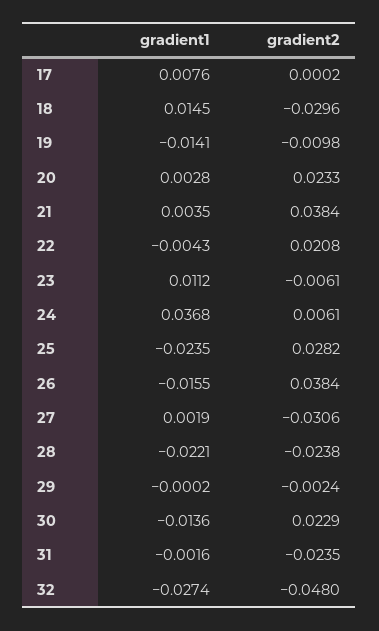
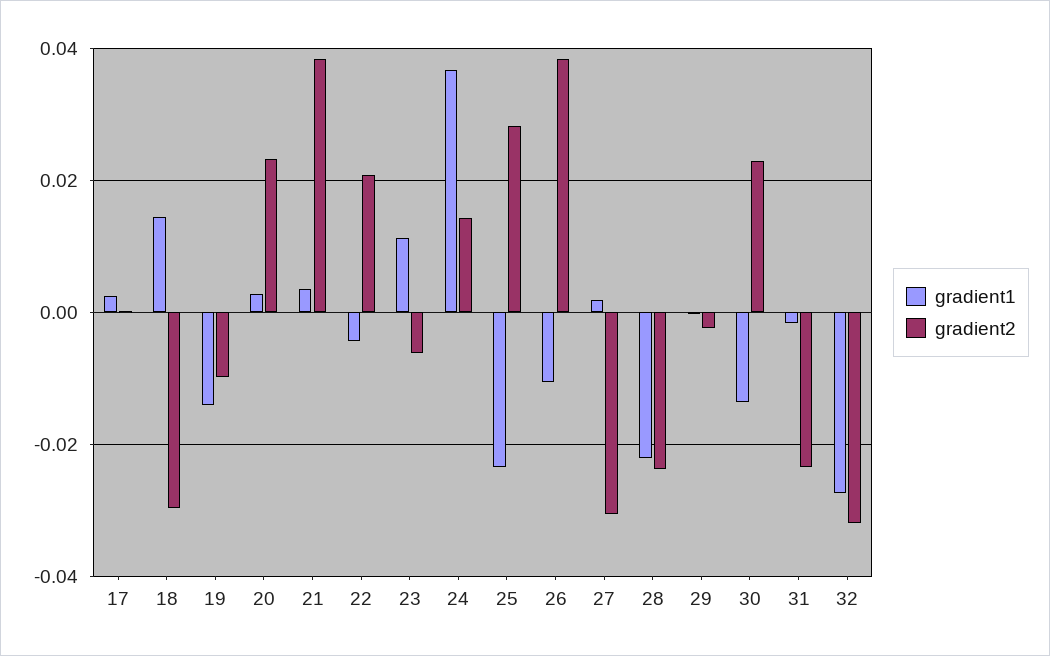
  {
    "gradient1": {
-     "17": 0.0076,
+     "17": 0.002,
      "18": 0.0145,
      "19": -0.0141,
      "20": 0.0028,
      "21": 0.0035,
      "22": -0.0043,
      "23": 0.0112,
      "24": 0.0368,
      "25": -0.0235,
-     "26": -0.0155,
+     "26": -0.01,
      "27": 0.0019,
      "28": -0.0221,
      "29": -0.0002,
      "30": -0.0136,
      "31": -0.0016,
      "32": -0.0274
    },
    "gradient2": {
      "17": 0.0002,
      "18": -0.0296,
      "19": -0.0098,
      "20": 0.0233,
      "21": 0.0384,
      "22": 0.0208,
      "23": -0.0061,
-     "24": 0.0061,
+     "24": 0.014,
      "25": 0.0282,
      "26": 0.0384,
      "27": -0.0306,
      "28": -0.0238,
      "29": -0.0024,
      "30": 0.0229,
      "31": -0.0235,
-     "32": -0.048
+     "32": -0.032
    }
  }

